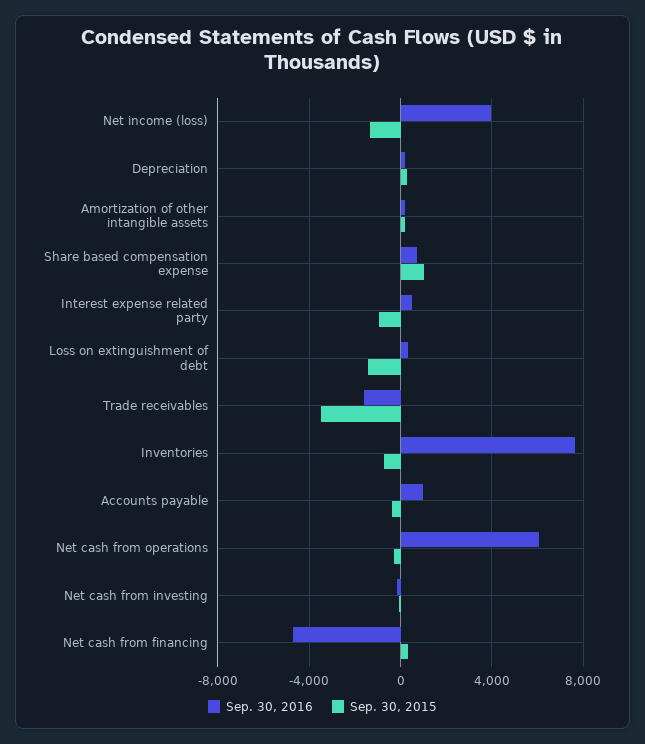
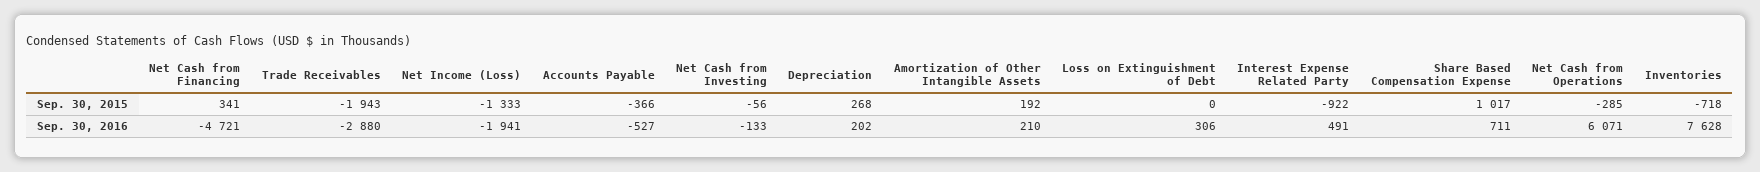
  {
    "Sep. 30, 2016": {
-     "Net income (loss)": 4000,
+     "Net income (loss)": -1941,
      "Depreciation": 202,
      "Amortization of other intangible assets": 210,
      "Share based compensation expense": 711,
      "Interest expense related party": 491,
      "Loss on extinguishment of debt": 306,
-     "Trade receivables": -1500,
+     "Trade receivables": -2880,
      "Inventories": 7628,
-     "Accounts payable": 1000,
+     "Accounts payable": -527,
      "Net cash from operations": 6071,
      "Net cash from investing": -133,
      "Net cash from financing": -4721
    },
    "Sep. 30, 2015": {
      "Net income (loss)": -1333,
      "Depreciation": 268,
      "Amortization of other intangible assets": 192,
      "Share based compensation expense": 1017,
      "Interest expense related party": -922,
-     "Loss on extinguishment of debt": -1500,
+     "Loss on extinguishment of debt": 0,
-     "Trade receivables": -3500,
+     "Trade receivables": -1943,
      "Inventories": -718,
      "Accounts payable": -366,
      "Net cash from operations": -285,
      "Net cash from investing": -56,
      "Net cash from financing": 341
    }
  }

